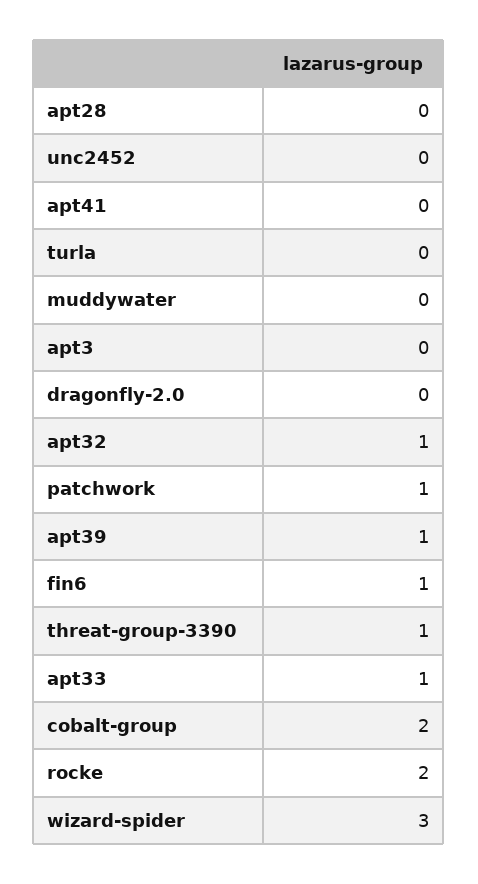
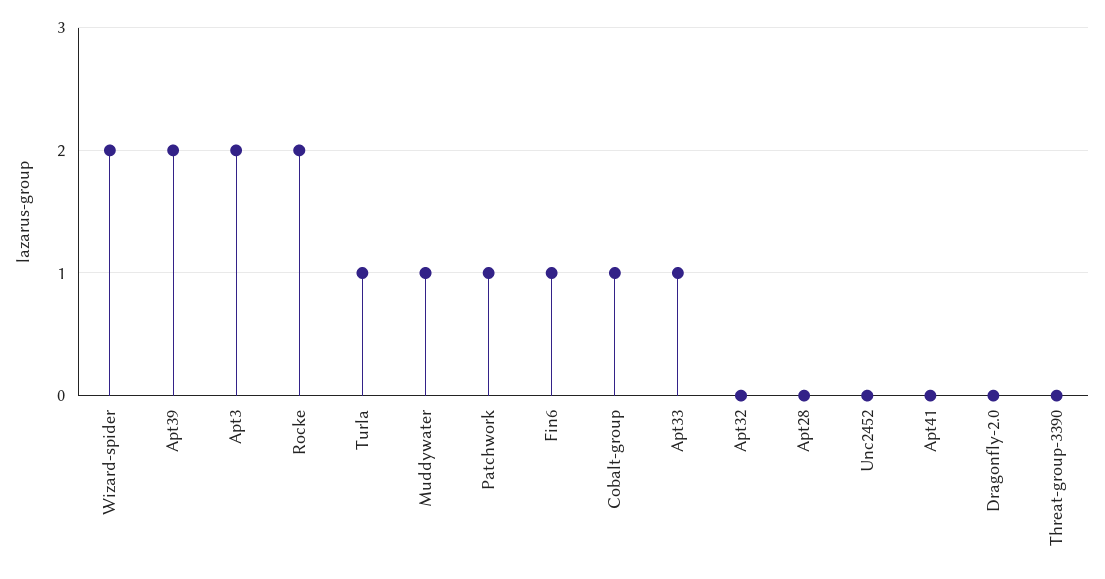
  {
    "apt28": 0,
    "unc2452": 0,
    "apt41": 0,
-   "turla": 0,
+   "turla": 1,
-   "muddywater": 0,
+   "muddywater": 1,
-   "apt3": 0,
+   "apt3": 2,
    "dragonfly-2.0": 0,
-   "apt32": 1,
+   "apt32": 0,
    "patchwork": 1,
-   "apt39": 1,
+   "apt39": 2,
    "fin6": 1,
-   "threat-group-3390": 1,
+   "threat-group-3390": 0,
    "apt33": 1,
-   "cobalt-group": 2,
+   "cobalt-group": 1,
    "rocke": 2,
-   "wizard-spider": 3
+   "wizard-spider": 2
  }

